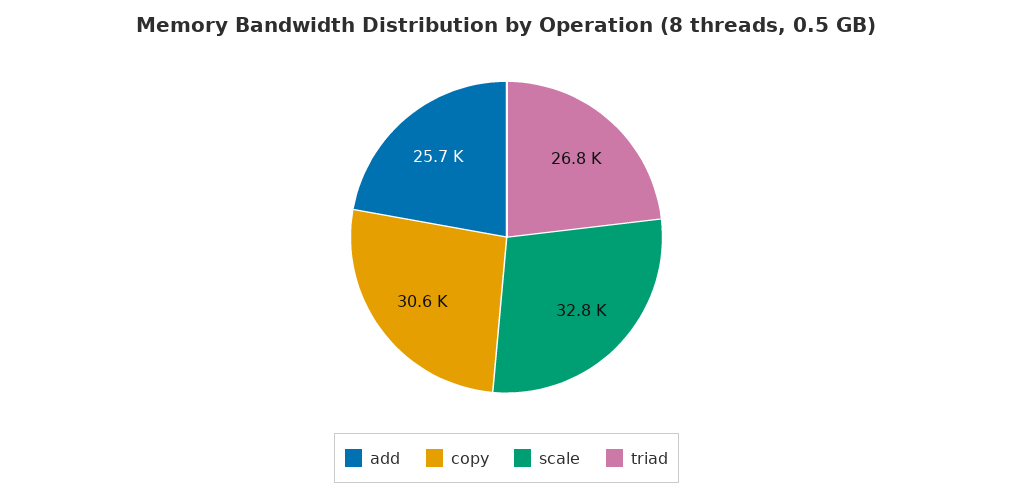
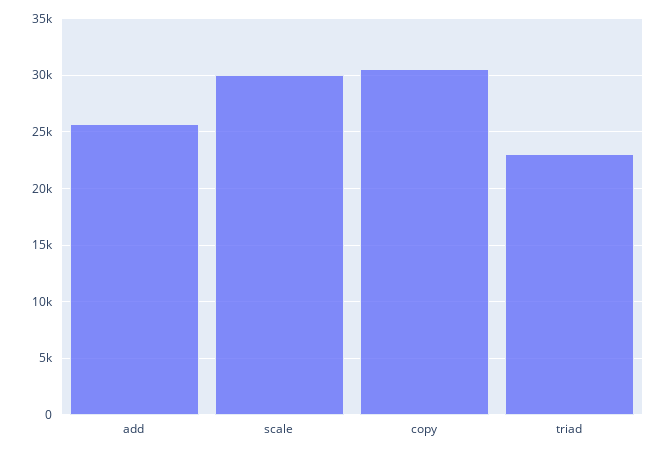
  {
    "add": 25700,
    "copy": 30600,
-   "scale": 32800,
+   "scale": 30000,
-   "triad": 26800
+   "triad": 23000
  }

